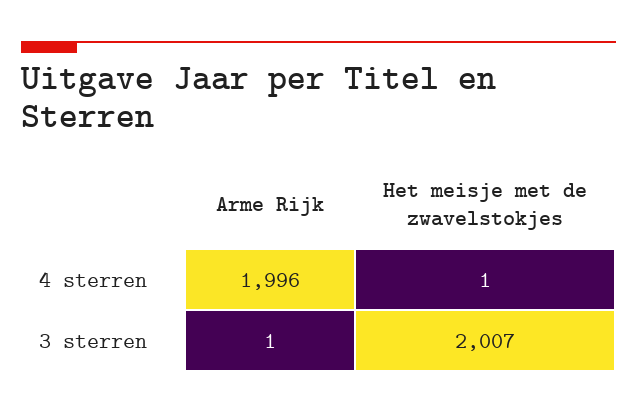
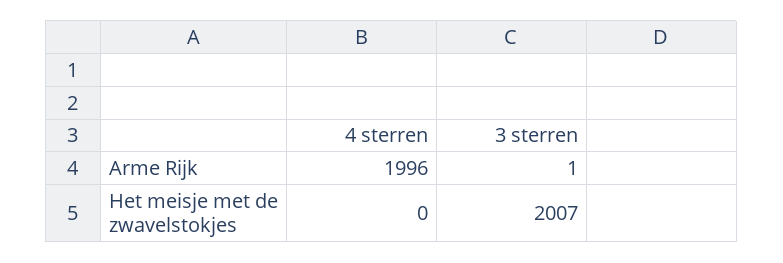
  {
    "Arme Rijk": {
      "4 sterren": 1996,
      "3 sterren": 1
    },
    "Het meisje met de zwavelstokjes": {
-     "4 sterren": 1,
+     "4 sterren": 0,
      "3 sterren": 2007
    }
  }

